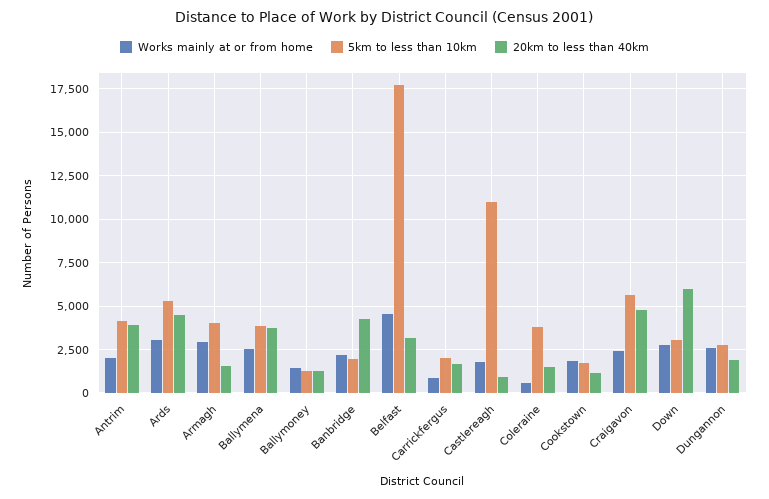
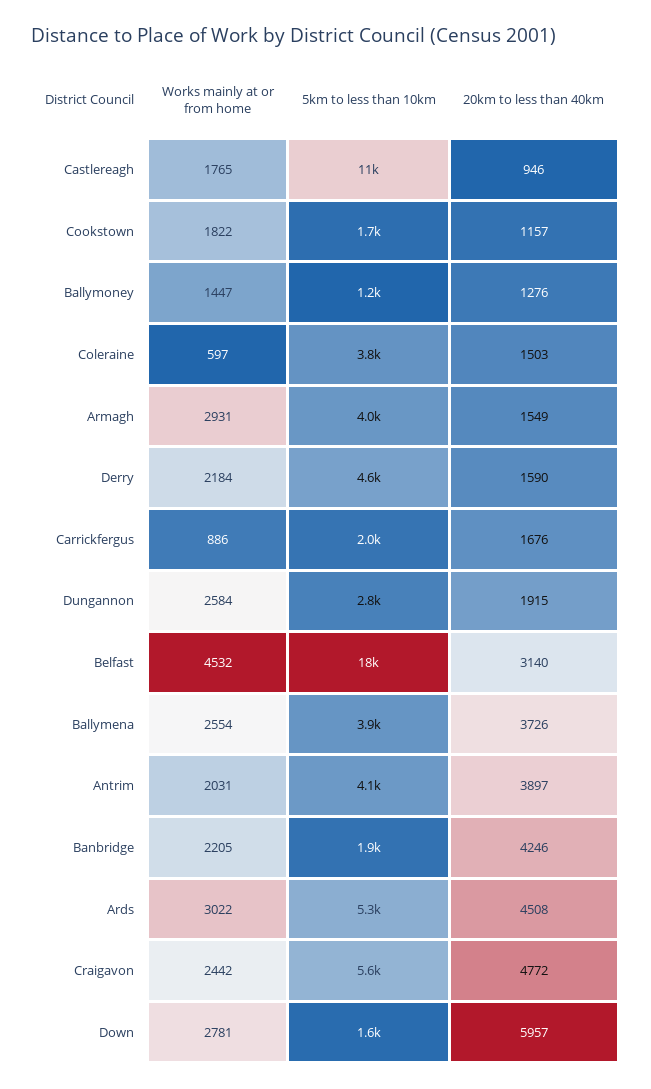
  {
    "Works mainly at or from home": {
      "Antrim": 2031,
      "Ards": 3022,
      "Armagh": 2931,
      "Ballymena": 2554,
      "Ballymoney": 1447,
      "Banbridge": 2205,
      "Belfast": 4532,
      "Carrickfergus": 886,
      "Castlereagh": 1765,
      "Coleraine": 597,
      "Cookstown": 1822,
      "Craigavon": 2442,
      "Down": 2781,
-     "Dungannon": 2584
+     "Dungannon": 2584,
+     "Derry": 2184
    },
    "5km to less than 10km": {
      "Antrim": 4100,
      "Ards": 5300,
      "Armagh": 4000,
      "Ballymena": 3900,
      "Ballymoney": 1200,
      "Banbridge": 1900,
      "Belfast": 18000,
      "Carrickfergus": 2000,
      "Castlereagh": 11000,
      "Coleraine": 3800,
      "Cookstown": 1700,
      "Craigavon": 5600,
-     "Down": 3000,
+     "Down": 1600,
-     "Dungannon": 2800
+     "Dungannon": 2800,
+     "Derry": 4600
    },
    "20km to less than 40km": {
      "Antrim": 3897,
      "Ards": 4508,
      "Armagh": 1549,
      "Ballymena": 3726,
      "Ballymoney": 1276,
      "Banbridge": 4246,
      "Belfast": 3140,
      "Carrickfergus": 1676,
      "Castlereagh": 946,
      "Coleraine": 1503,
      "Cookstown": 1157,
      "Craigavon": 4772,
      "Down": 5957,
-     "Dungannon": 1915
+     "Dungannon": 1915,
+     "Derry": 1590
    }
  }

